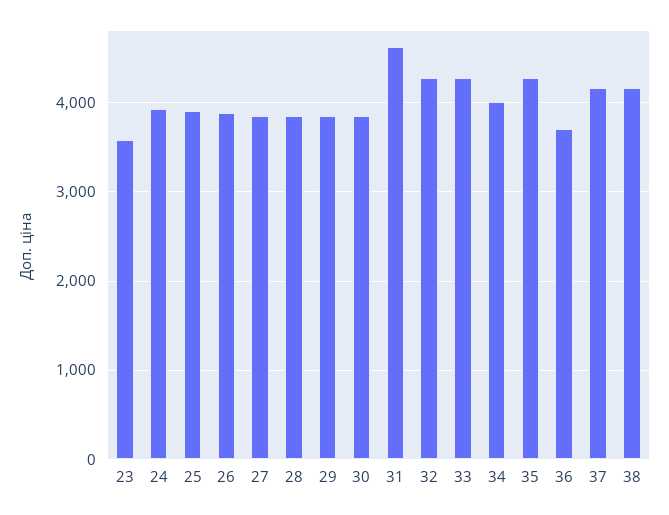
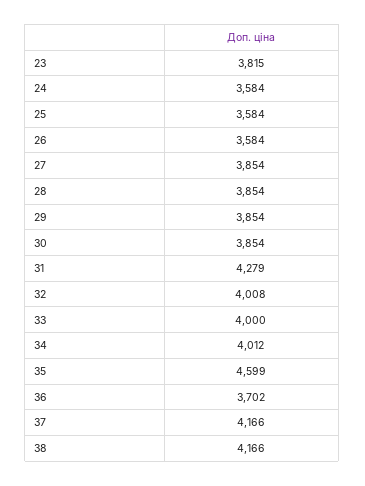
  {
-   "23": 3600,
+   "23": 3815,
-   "24": 3900,
+   "24": 3584,
-   "25": 3900,
+   "25": 3584,
-   "26": 3900,
+   "26": 3584,
    "27": 3854,
    "28": 3854,
    "29": 3854,
    "30": 3854,
-   "31": 4600,
+   "31": 4279,
-   "32": 4300,
+   "32": 4008,
-   "33": 4300,
+   "33": 4000,
    "34": 4012,
-   "35": 4300,
+   "35": 4599,
    "36": 3702,
    "37": 4166,
    "38": 4166
  }

